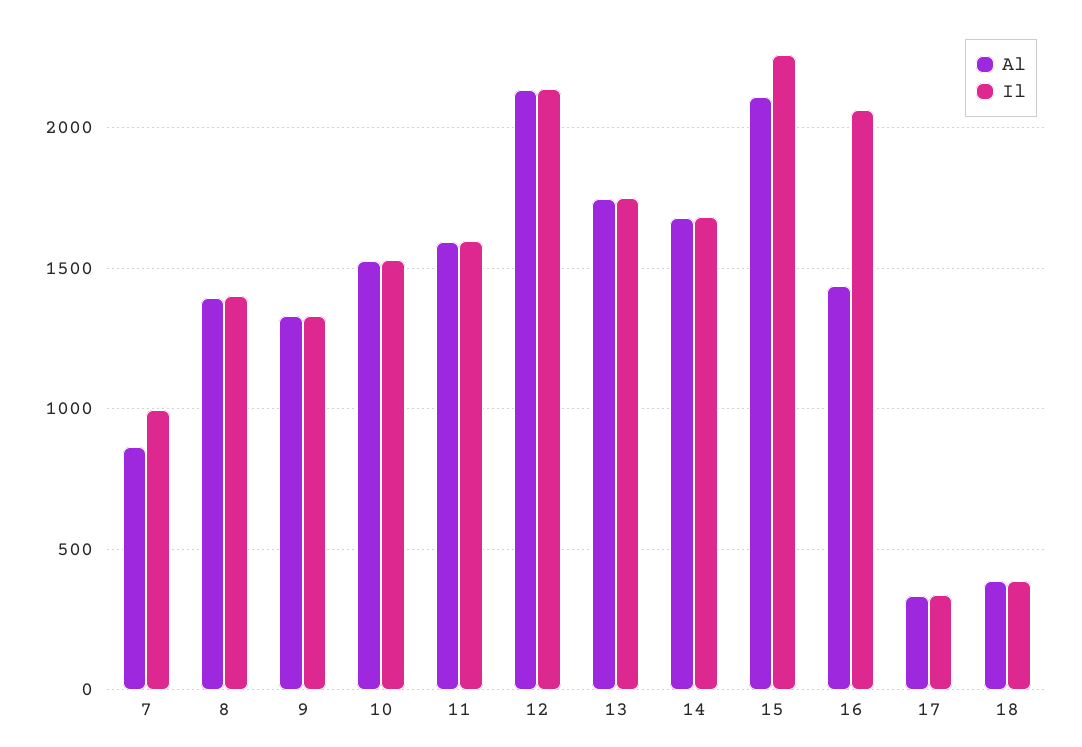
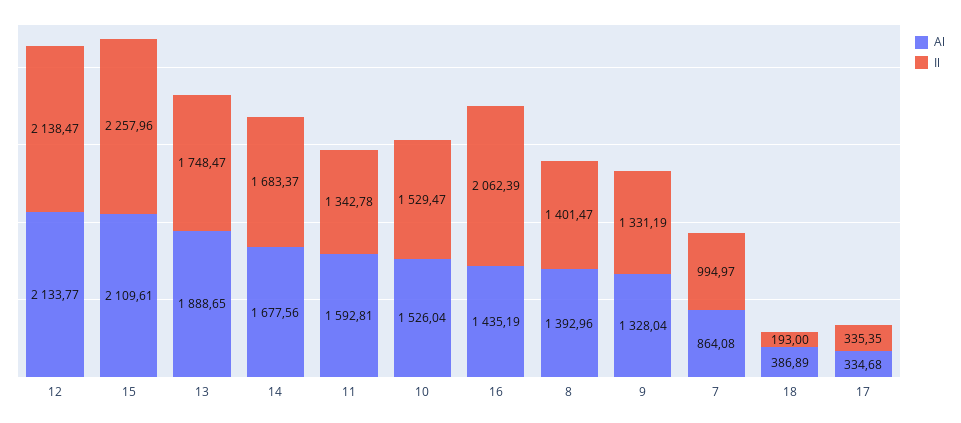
  {
    "Al": {
      "7": 864.08,
      "8": 1392.96,
      "9": 1328.04,
      "10": 1526.04,
      "11": 1592.81,
      "12": 2133.77,
-     "13": 1750,
+     "13": 1888.65,
      "14": 1677.56,
      "15": 2109.61,
      "16": 1435.19,
      "17": 334.68,
      "18": 386.89
    },
    "Il": {
      "7": 994.97,
      "8": 1401.47,
      "9": 1331.19,
      "10": 1529.47,
-     "11": 1600,
+     "11": 1342.78,
      "12": 2138.47,
      "13": 1748.47,
      "14": 1683.37,
      "15": 2257.96,
      "16": 2062.39,
      "17": 335.35,
-     "18": 400
+     "18": 193
    }
  }

